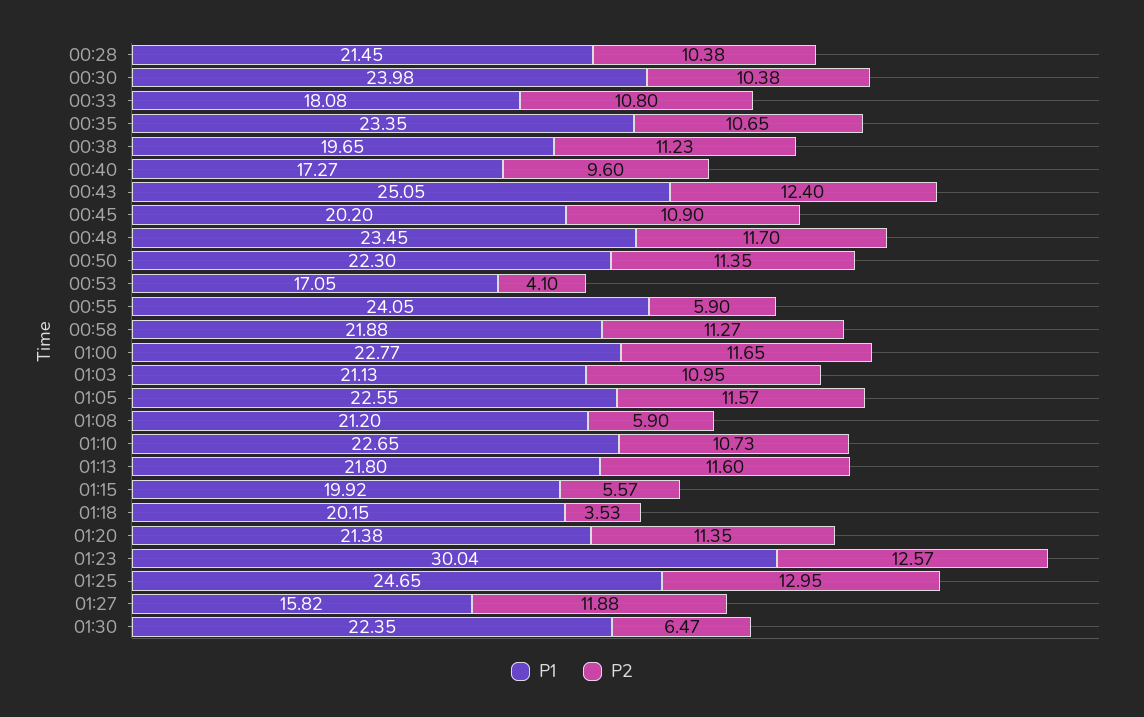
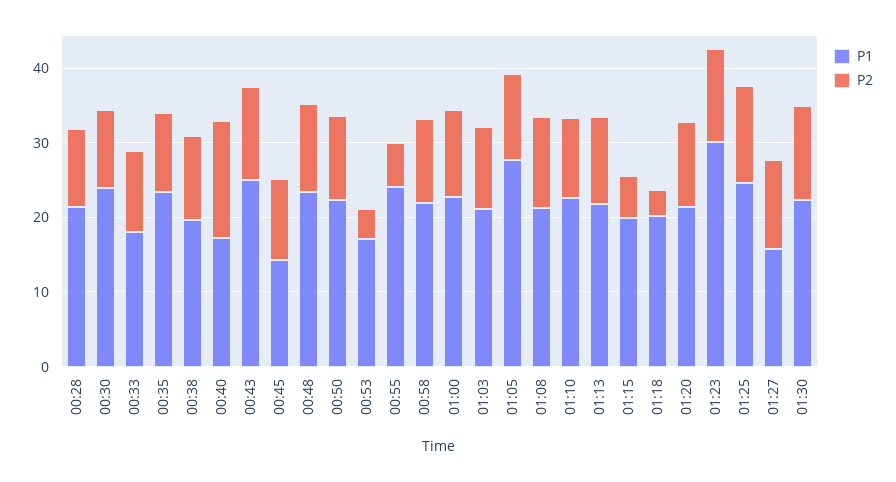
  {
    "P1": {
      "00:28": 21.45,
      "00:30": 23.98,
      "00:33": 18.08,
      "00:35": 23.35,
      "00:38": 19.65,
      "00:40": 17.27,
      "00:43": 25.05,
-     "00:45": 20.2,
+     "00:45": 14,
      "00:48": 23.45,
      "00:50": 22.3,
      "00:53": 17.05,
      "00:55": 24.05,
      "00:58": 21.88,
      "01:00": 22.77,
      "01:03": 21.13,
-     "01:05": 22.55,
+     "01:05": 28,
      "01:08": 21.2,
      "01:10": 22.65,
      "01:13": 21.8,
      "01:15": 19.92,
      "01:18": 20.15,
      "01:20": 21.38,
      "01:23": 30.04,
      "01:25": 24.65,
      "01:27": 15.82,
      "01:30": 22.35
    },
    "P2": {
      "00:28": 10.38,
      "00:30": 10.38,
      "00:33": 10.8,
      "00:35": 10.65,
      "00:38": 11.23,
-     "00:40": 9.6,
+     "00:40": 16,
      "00:43": 12.4,
      "00:45": 10.9,
      "00:48": 11.7,
      "00:50": 11.35,
      "00:53": 4.1,
      "00:55": 5.9,
      "00:58": 11.27,
      "01:00": 11.65,
      "01:03": 10.95,
      "01:05": 11.57,
-     "01:08": 5.9,
+     "01:08": 12,
      "01:10": 10.73,
      "01:13": 11.6,
      "01:15": 5.57,
      "01:18": 3.53,
      "01:20": 11.35,
      "01:23": 12.57,
      "01:25": 12.95,
      "01:27": 11.88,
-     "01:30": 6.47
+     "01:30": 12
    }
  }

